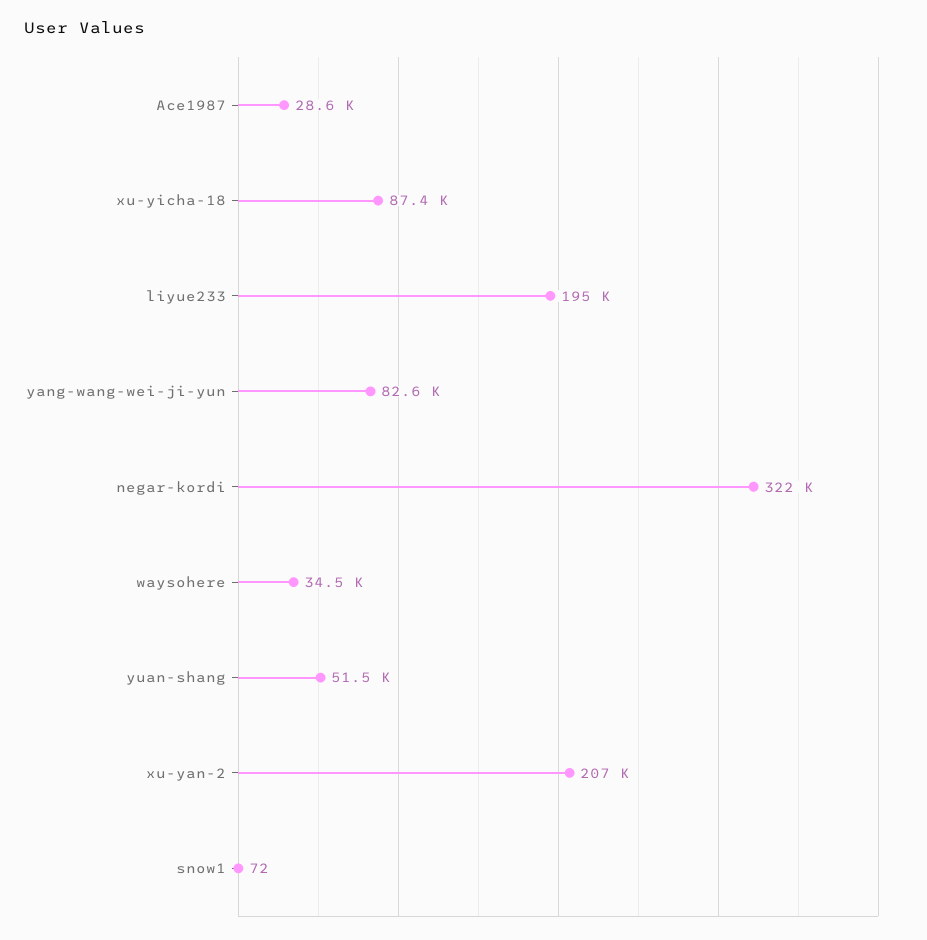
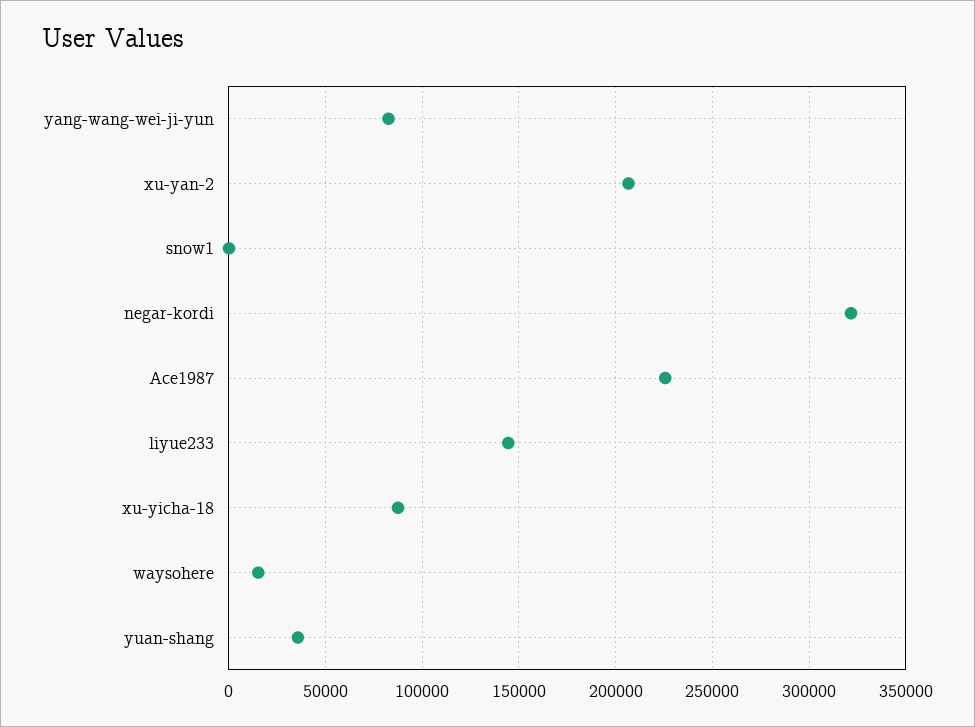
  {
-   "Ace1987": 28600,
+   "Ace1987": 225000,
    "xu-yicha-18": 87400,
-   "liyue233": 195000,
+   "liyue233": 145000,
    "yang-wang-wei-ji-yun": 82600,
    "negar-kordi": 322000,
-   "waysohere": 34500,
+   "waysohere": 15000,
-   "yuan-shang": 51500,
+   "yuan-shang": 35000,
    "xu-yan-2": 207000,
    "snow1": 72
  }

